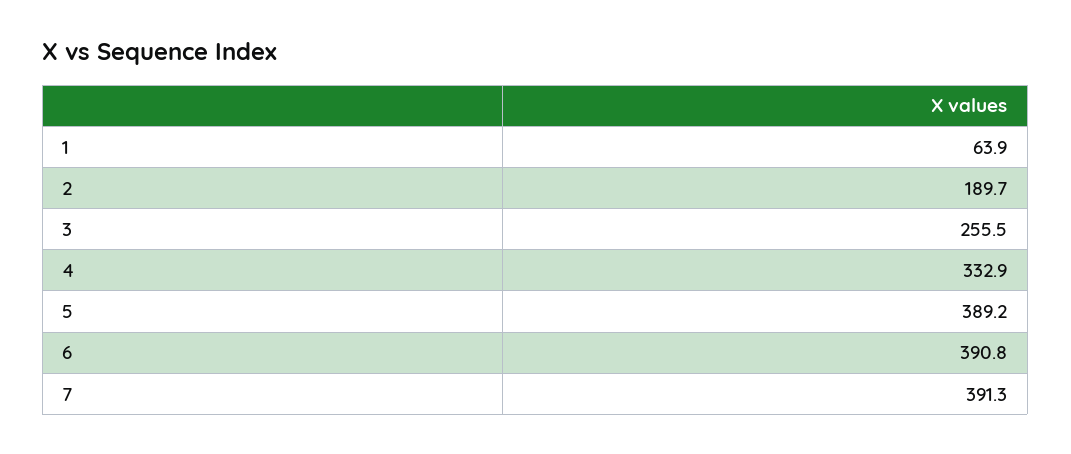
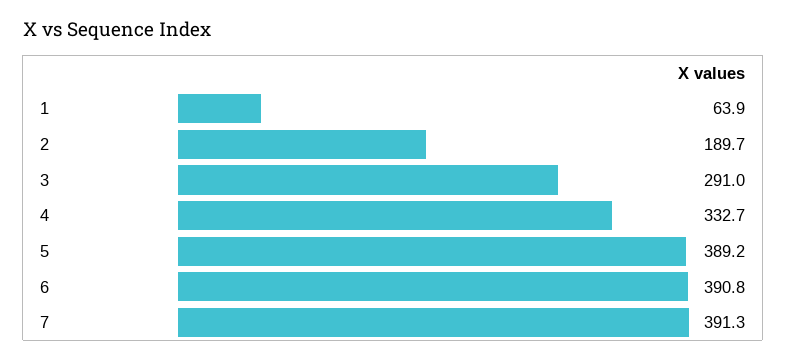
  {
    "1": 63.9,
    "2": 189.7,
-   "3": 255.5,
+   "3": 291,
-   "4": 332.9,
+   "4": 332.7,
    "5": 389.2,
    "6": 390.8,
    "7": 391.3
  }

